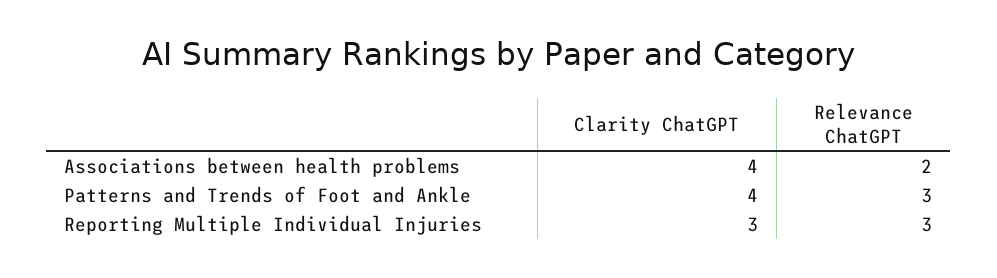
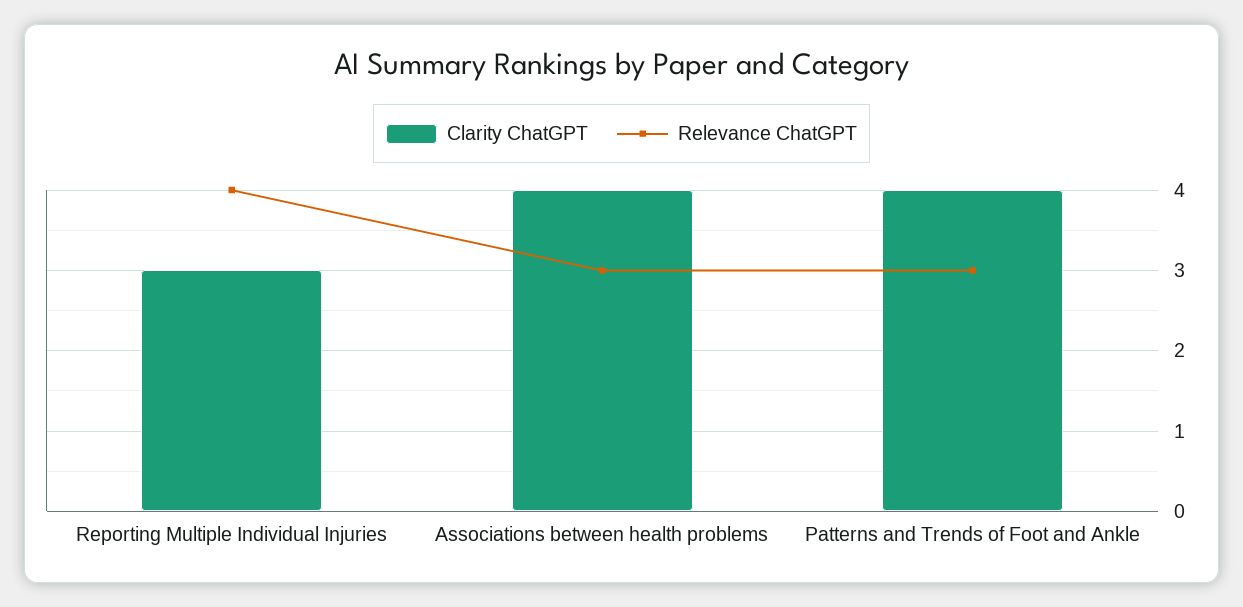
  {
    "Clarity ChatGPT": {
      "Associations between health problems": 4,
      "Patterns and Trends of Foot and Ankle": 4,
      "Reporting Multiple Individual Injuries": 3
    },
    "Relevance ChatGPT": {
-     "Associations between health problems": 2,
+     "Associations between health problems": 3,
      "Patterns and Trends of Foot and Ankle": 3,
-     "Reporting Multiple Individual Injuries": 3
+     "Reporting Multiple Individual Injuries": 4
    }
  }

